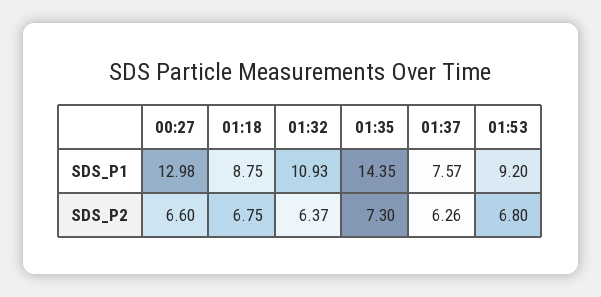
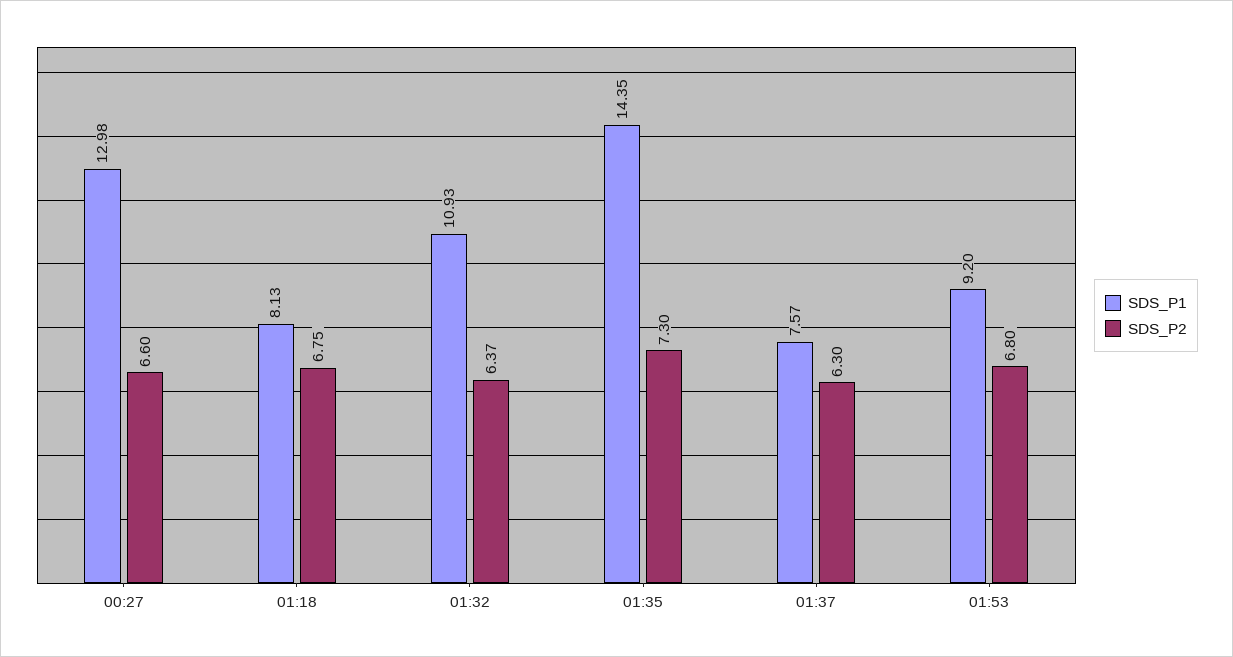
  {
    "SDS_P1": {
      "00:27": 12.98,
-     "01:18": 8.75,
+     "01:18": 8.13,
      "01:32": 10.93,
      "01:35": 14.35,
      "01:37": 7.57,
      "01:53": 9.2
    },
    "SDS_P2": {
      "00:27": 6.6,
      "01:18": 6.75,
      "01:32": 6.37,
      "01:35": 7.3,
-     "01:37": 6.26,
+     "01:37": 6.3,
      "01:53": 6.8
    }
  }

